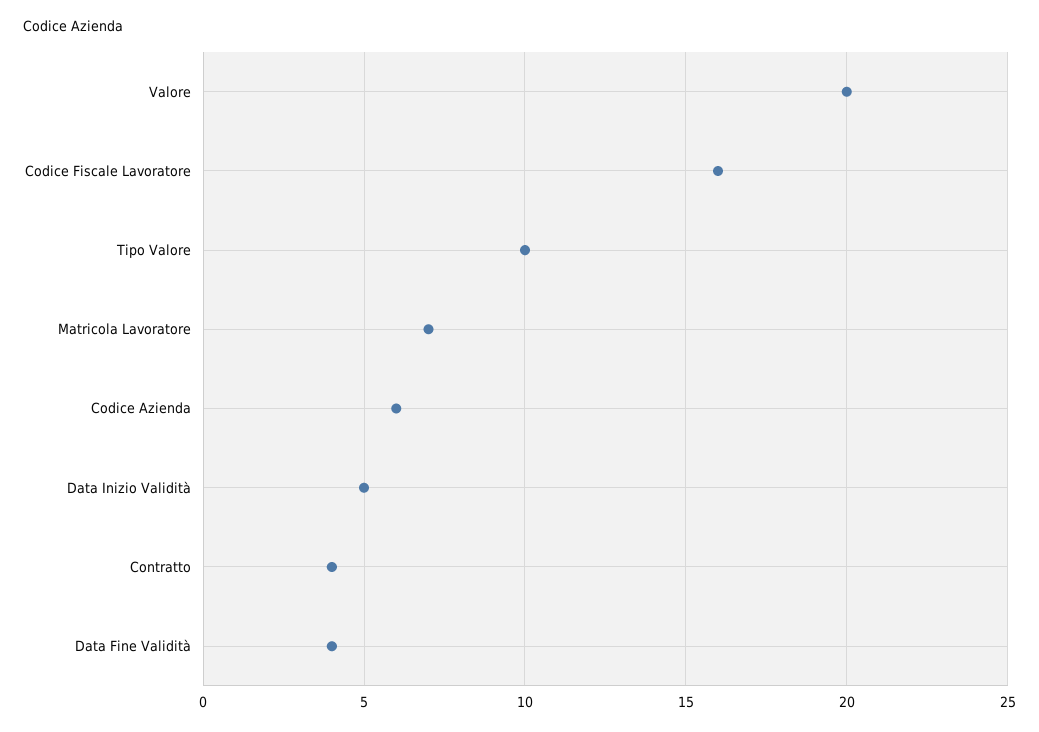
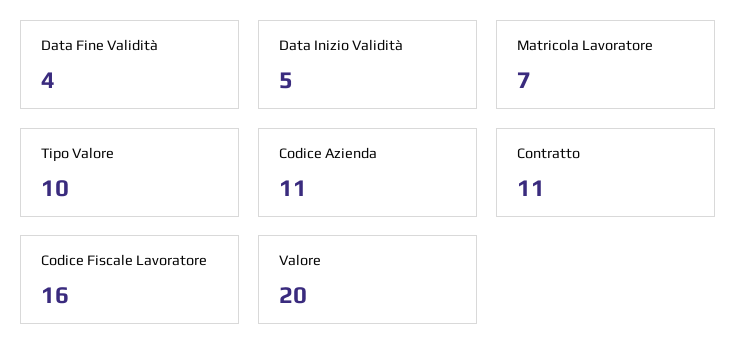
  {
    "Valore": 20,
    "Codice Fiscale Lavoratore": 16,
    "Tipo Valore": 10,
    "Matricola Lavoratore": 7,
-   "Codice Azienda": 6,
+   "Codice Azienda": 11,
    "Data Inizio Validità": 5,
-   "Contratto": 4,
+   "Contratto": 11,
    "Data Fine Validità": 4
  }

